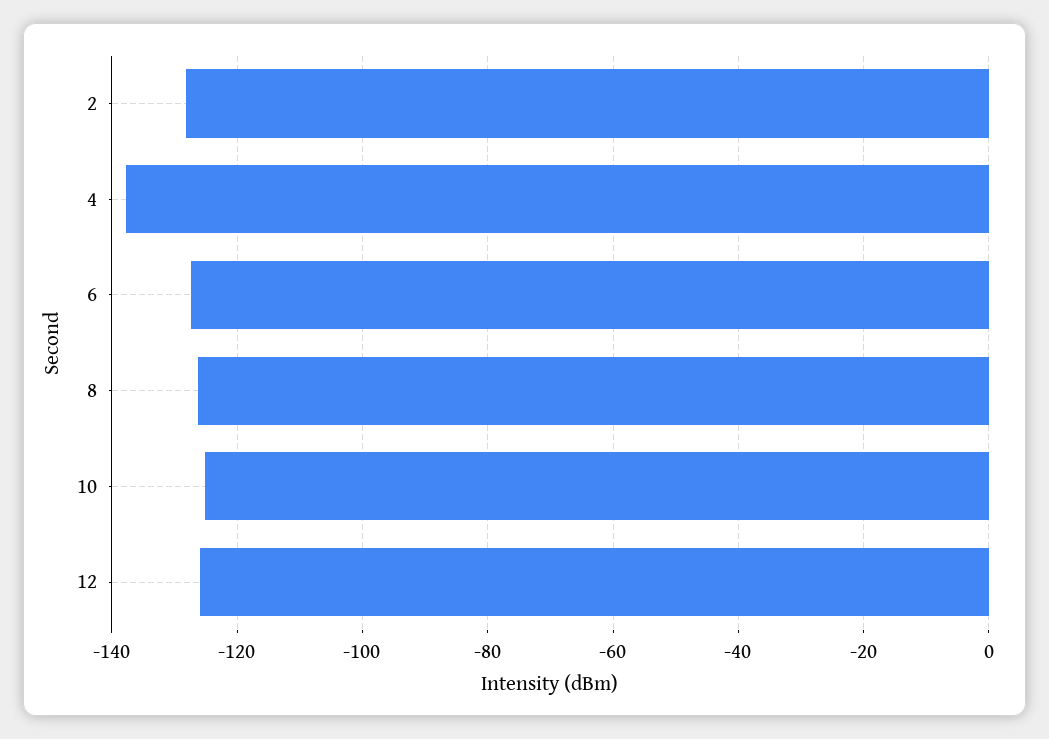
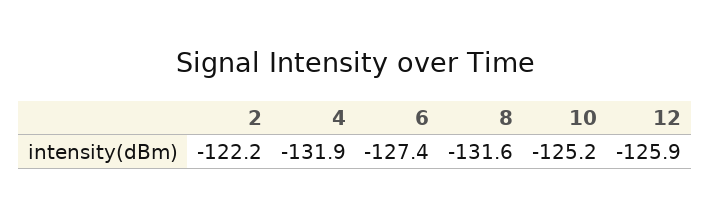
  {
-   "2": -128,
+   "2": -122.2,
-   "4": -138,
+   "4": -131.9,
    "6": -127.4,
-   "8": -126,
+   "8": -131.6,
    "10": -125.2,
    "12": -125.9
  }

